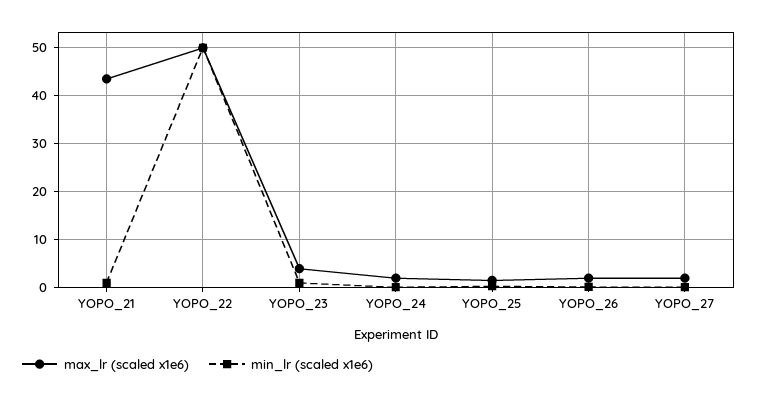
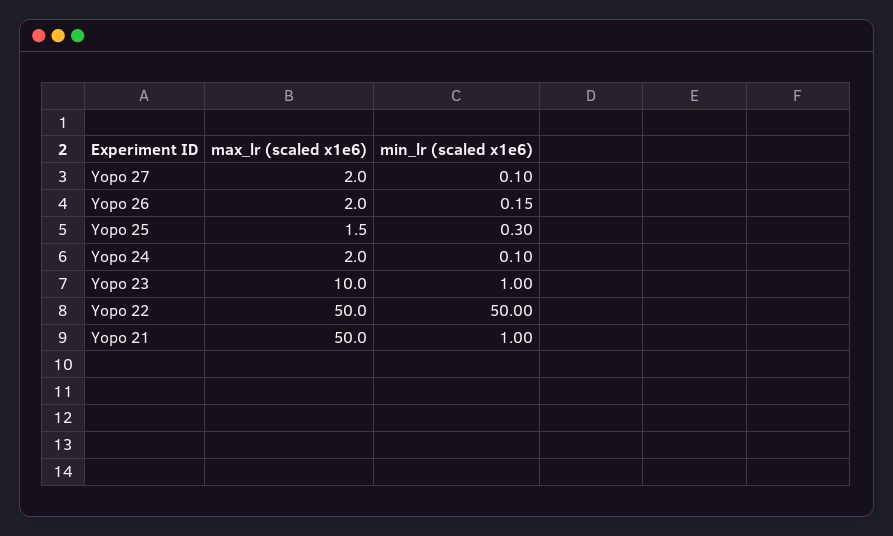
  {
    "max_lr (scaled x1e6)": {
-     "YOPO_21": 44,
+     "YOPO_21": 50,
      "YOPO_22": 50,
-     "YOPO_23": 4,
+     "YOPO_23": 10,
      "YOPO_24": 2,
      "YOPO_25": 1.5,
      "YOPO_26": 2,
      "YOPO_27": 2
    },
    "min_lr (scaled x1e6)": {
      "YOPO_21": 1,
      "YOPO_22": 50,
      "YOPO_23": 1,
      "YOPO_24": 0.1,
      "YOPO_25": 0.3,
      "YOPO_26": 0.15,
      "YOPO_27": 0.1
    }
  }

